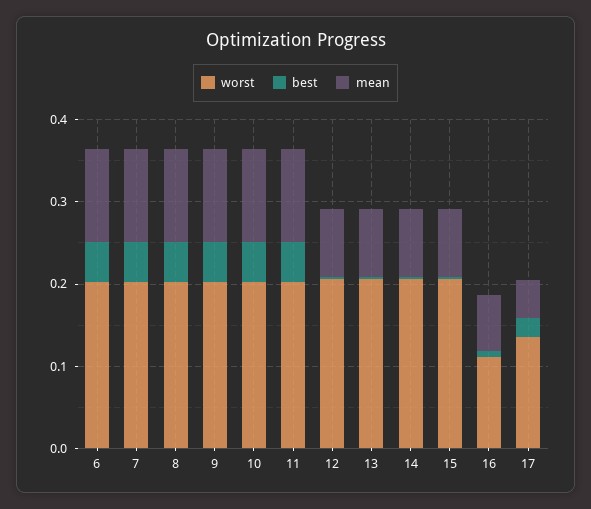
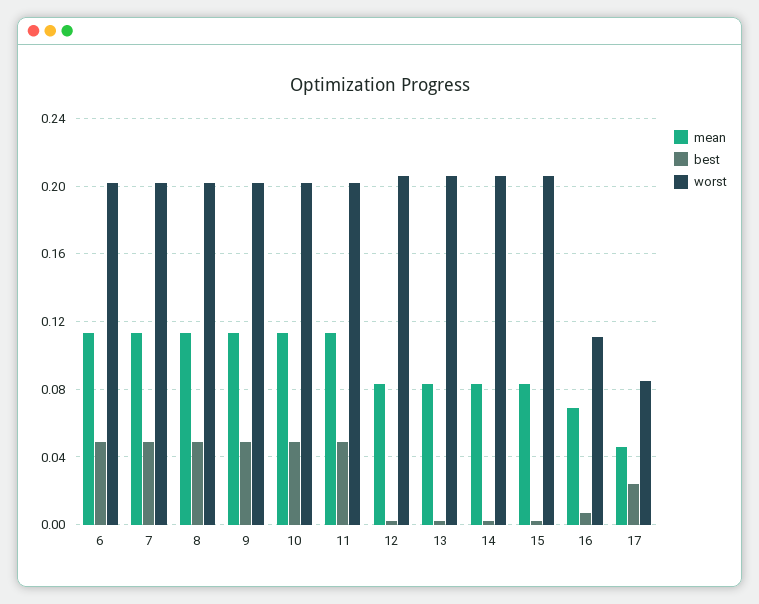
  {
    "worst": {
      "6": 0.2,
      "7": 0.2,
      "8": 0.2,
      "9": 0.2,
      "10": 0.2,
      "11": 0.2,
      "12": 0.205,
      "13": 0.205,
      "14": 0.205,
      "15": 0.205,
      "16": 0.11,
-     "17": 0.14
+     "17": 0.085
    },
    "best": {
      "6": 0.05,
      "7": 0.05,
      "8": 0.05,
      "9": 0.05,
      "10": 0.05,
      "11": 0.05,
      "12": 0,
      "13": 0,
      "14": 0,
      "15": 0,
      "16": 0.005,
      "17": 0.025
    },
    "mean": {
      "6": 0.115,
      "7": 0.115,
      "8": 0.115,
      "9": 0.115,
      "10": 0.115,
      "11": 0.115,
      "12": 0.085,
      "13": 0.085,
      "14": 0.085,
      "15": 0.085,
      "16": 0.07,
      "17": 0.045
    }
  }

